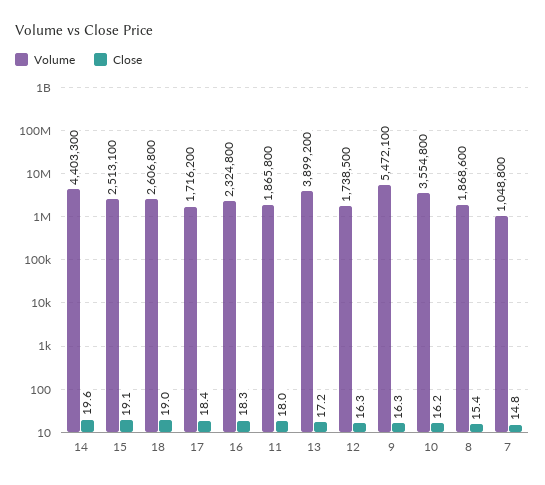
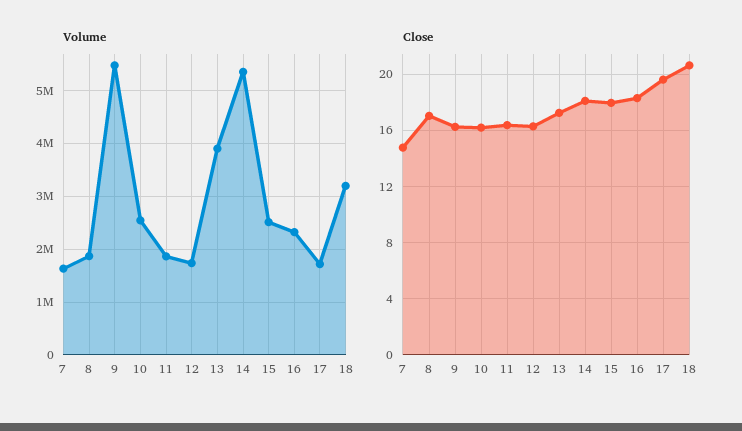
  {
    "Volume": {
-     "14": 4403300,
+     "14": 5400000,
      "15": 2513100,
-     "18": 2606800,
+     "18": 3200000,
      "17": 1716200,
      "16": 2324800,
      "11": 1865800,
      "13": 3899200,
      "12": 1738500,
      "9": 5472100,
-     "10": 3554800,
+     "10": 2600000,
      "8": 1868600,
-     "7": 1048800
+     "7": 1600000
    },
    "Close": {
-     "14": 19.6,
+     "14": 18,
-     "15": 19.1,
+     "15": 18,
-     "18": 19,
+     "18": 20.5,
-     "17": 18.4,
+     "17": 19.5,
      "16": 18.3,
-     "11": 18,
+     "11": 16.5,
      "13": 17.2,
      "12": 16.3,
      "9": 16.3,
      "10": 16.2,
-     "8": 15.4,
+     "8": 17,
      "7": 14.8
    }
  }

